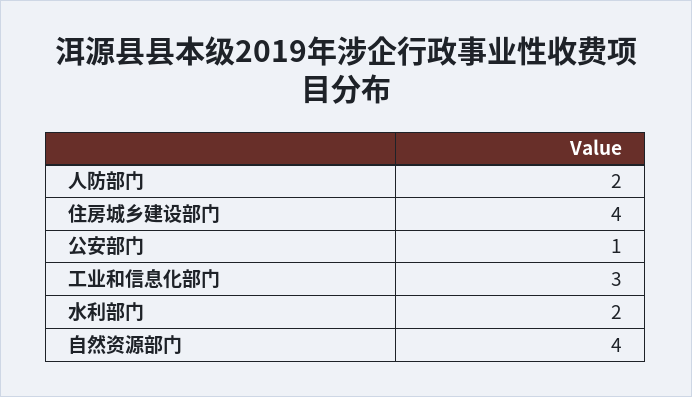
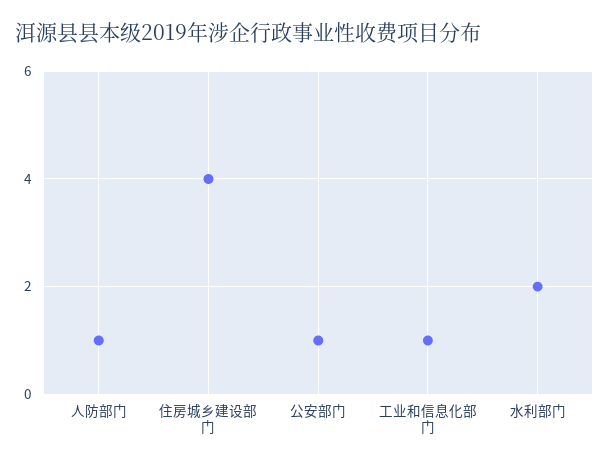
  {
-   "人防部门": 2,
+   "人防部门": 1,
    "住房城乡建设部门": 4,
    "公安部门": 1,
-   "工业和信息化部门": 3,
+   "工业和信息化部门": 1,
-   "水利部门": 2,
+   "水利部门": 2
-   "自然资源部门": 4
  }

